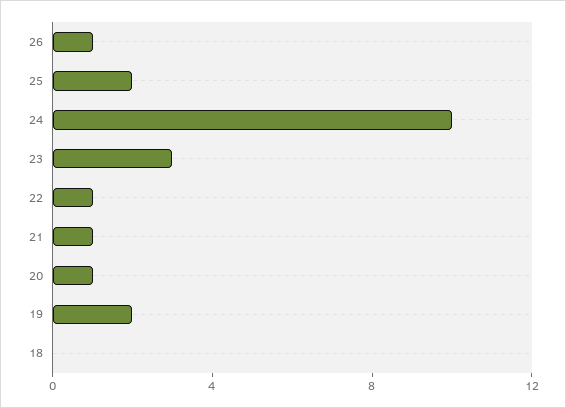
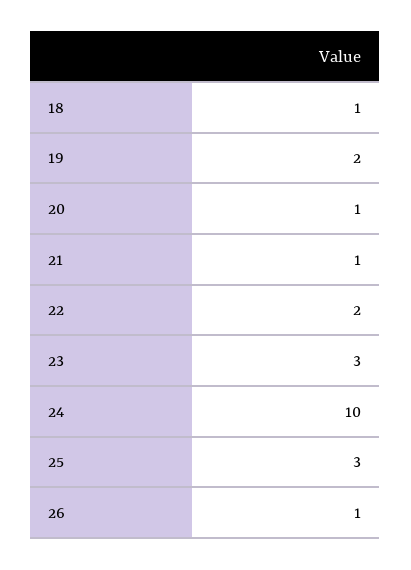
  {
    "26": 1,
-   "25": 2,
+   "25": 3,
    "24": 10,
    "23": 3,
-   "22": 1,
+   "22": 2,
    "21": 1,
    "20": 1,
    "19": 2,
-   "18": 0
+   "18": 1
  }

